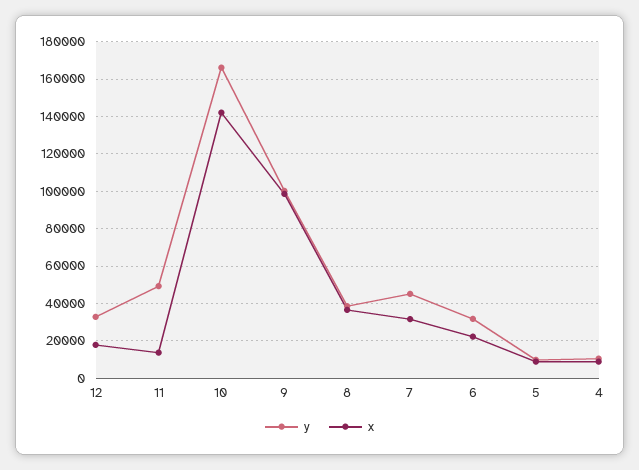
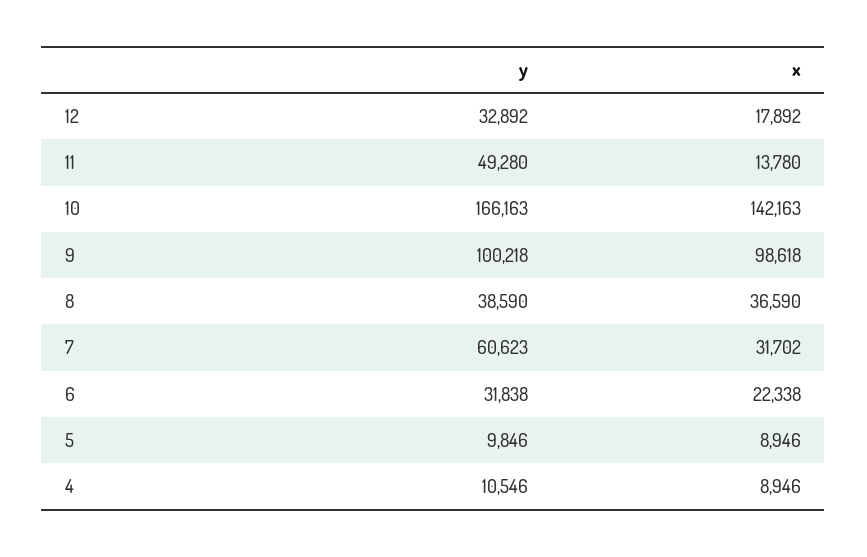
  {
    "y": {
      "12": 32892,
      "11": 49280,
      "10": 166163,
      "9": 100218,
      "8": 38590,
-     "7": 45000,
+     "7": 60623,
      "6": 31838,
      "5": 9846,
      "4": 10546
    },
    "x": {
      "12": 17892,
      "11": 13780,
      "10": 142163,
      "9": 98618,
      "8": 36590,
      "7": 31702,
      "6": 22338,
      "5": 8946,
      "4": 8946
    }
  }

